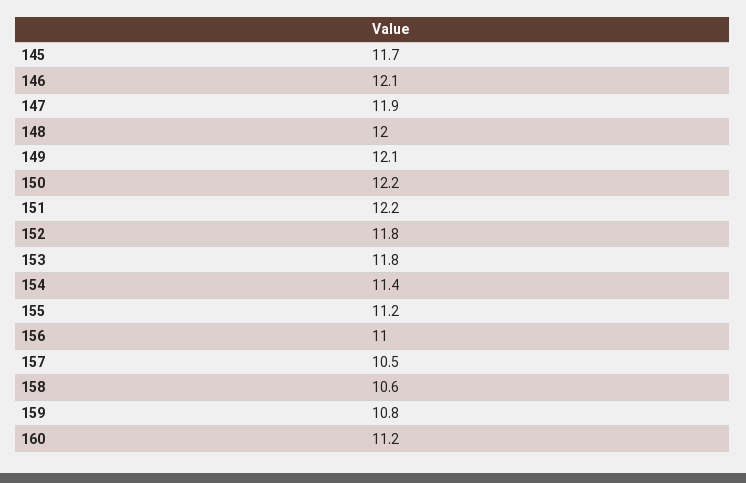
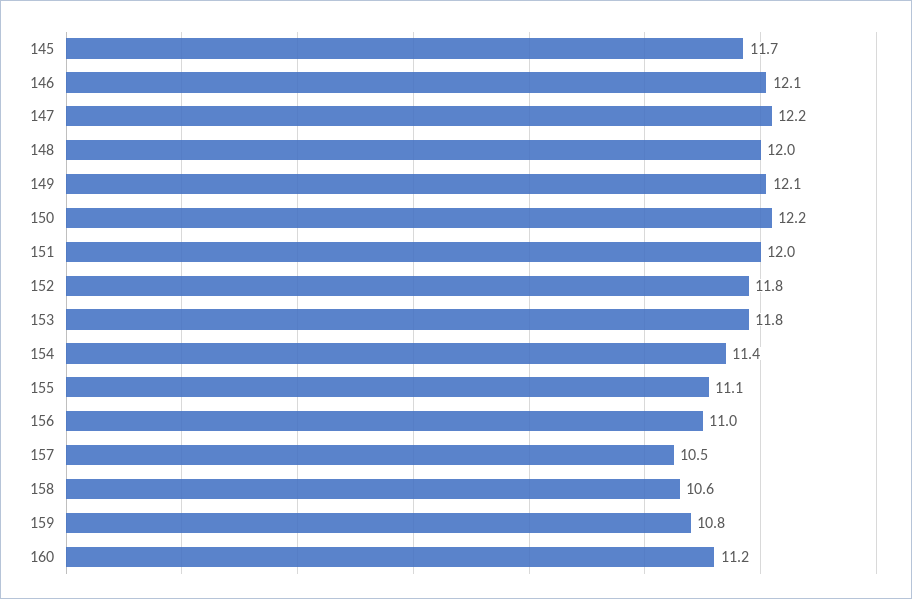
  {
    "145": 11.7,
    "146": 12.1,
-   "147": 11.9,
+   "147": 12.2,
    "148": 12,
    "149": 12.1,
    "150": 12.2,
-   "151": 12.2,
+   "151": 12,
    "152": 11.8,
    "153": 11.8,
    "154": 11.4,
-   "155": 11.2,
+   "155": 11.1,
    "156": 11,
    "157": 10.5,
    "158": 10.6,
    "159": 10.8,
    "160": 11.2
  }

